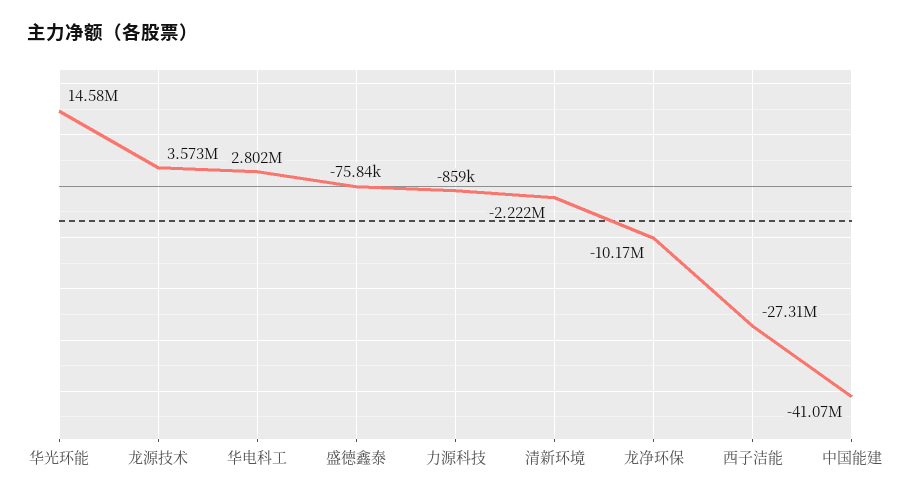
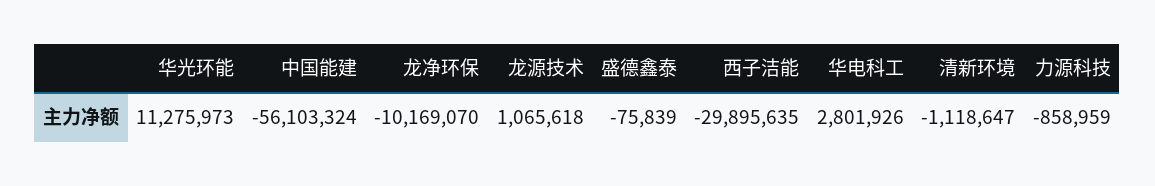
  {
-   "华光环能": 14580000,
+   "华光环能": 11275973,
-   "龙源技术": 3573000,
+   "龙源技术": 1065618,
    "华电科工": 2801926,
    "盛德鑫泰": -75839,
    "力源科技": -858959,
-   "清新环境": -2222000,
+   "清新环境": -1118647,
    "龙净环保": -10169070,
-   "西子洁能": -27310000,
+   "西子洁能": -29895635,
-   "中国能建": -41070000
+   "中国能建": -56103324
  }

